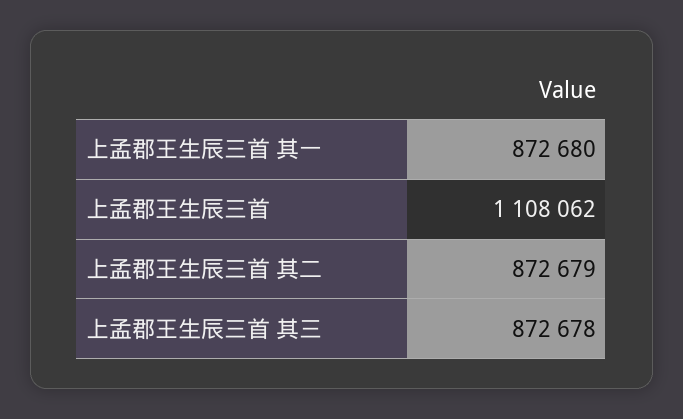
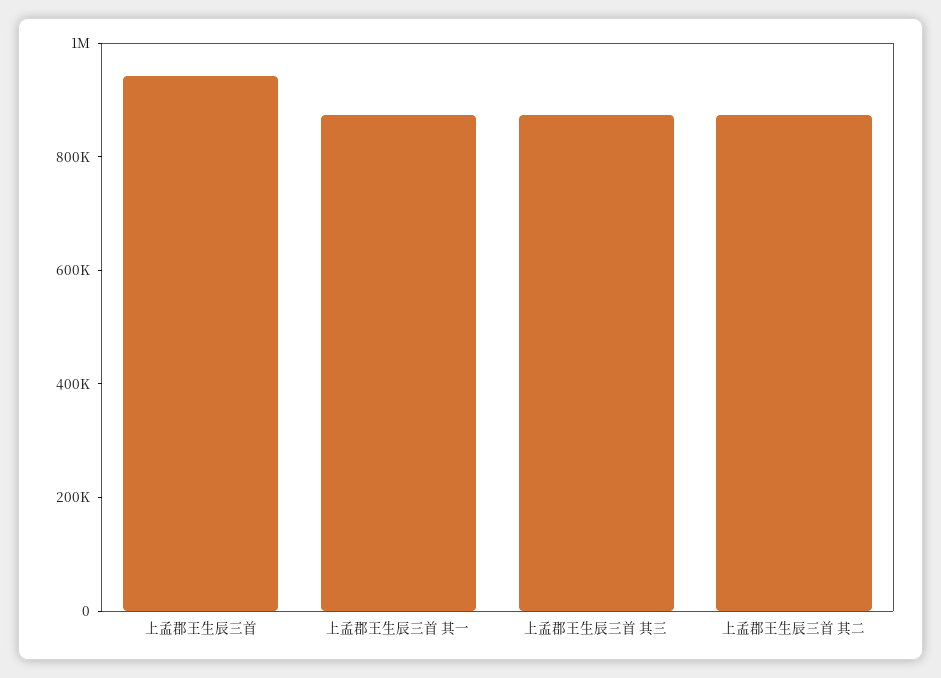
  {
    "上孟郡王生辰三首 其一": 872680,
-   "上孟郡王生辰三首": 1108062,
+   "上孟郡王生辰三首": 950000,
    "上孟郡王生辰三首 其二": 872679,
    "上孟郡王生辰三首 其三": 872678
  }

